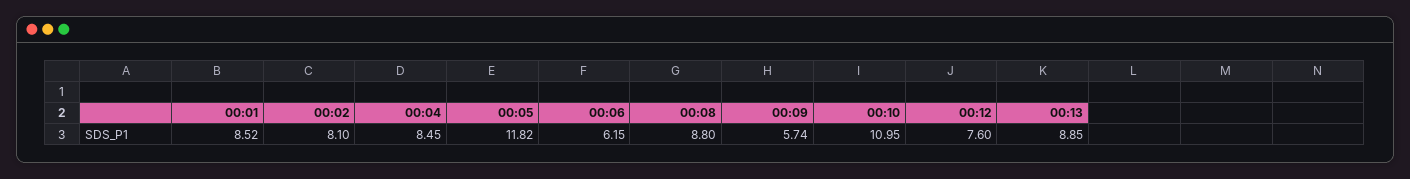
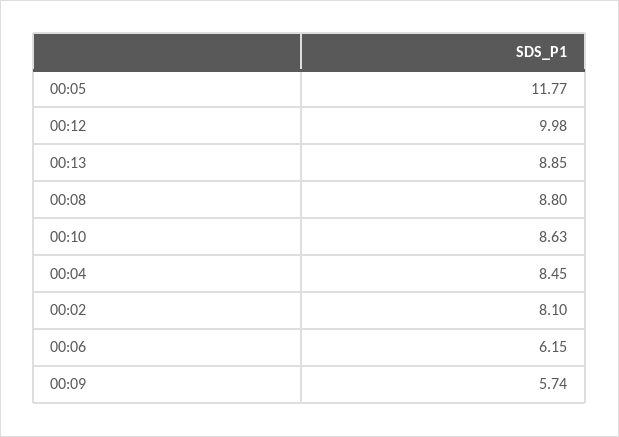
  {
-   "00:01": 8.52,
    "00:02": 8.1,
    "00:04": 8.45,
-   "00:05": 11.82,
+   "00:05": 11.77,
    "00:06": 6.15,
    "00:08": 8.8,
    "00:09": 5.74,
-   "00:10": 10.95,
+   "00:10": 8.63,
-   "00:12": 7.6,
+   "00:12": 9.98,
    "00:13": 8.85
  }

